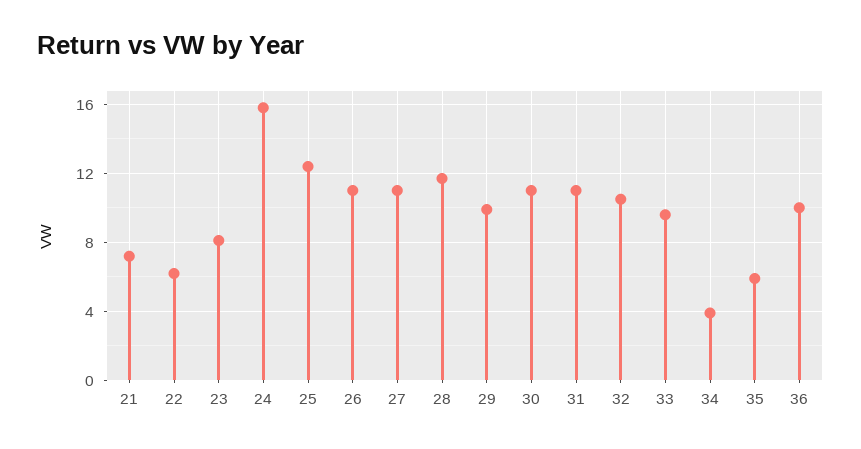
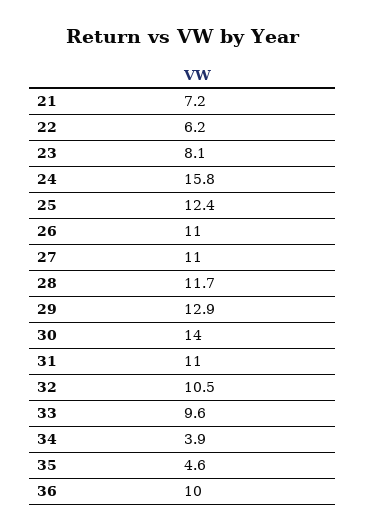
  {
    "21": 7.2,
    "22": 6.2,
    "23": 8.1,
    "24": 15.8,
    "25": 12.4,
    "26": 11,
    "27": 11,
    "28": 11.7,
-   "29": 10,
+   "29": 12.9,
-   "30": 11,
+   "30": 14,
    "31": 11,
    "32": 10.5,
    "33": 9.6,
    "34": 3.9,
-   "35": 6,
+   "35": 4.6,
    "36": 10
  }

